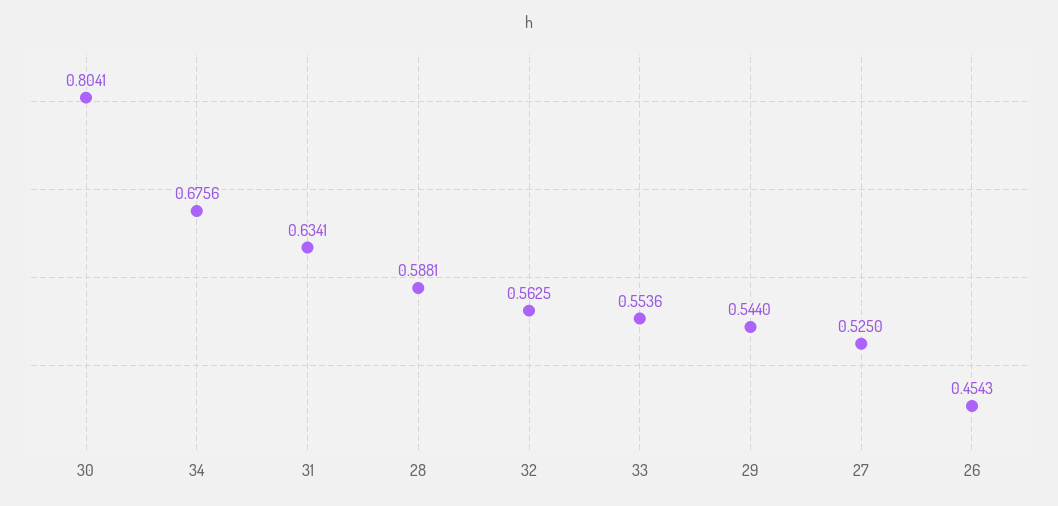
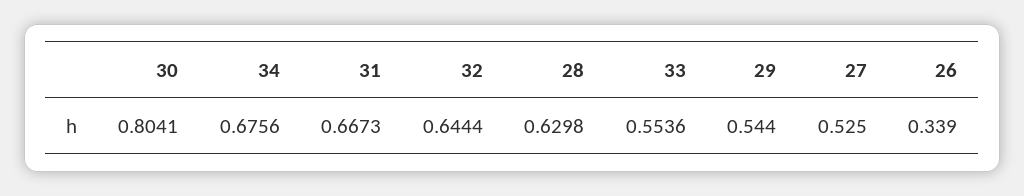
  {
    "30": 0.8041,
    "34": 0.6756,
-   "31": 0.6341,
+   "31": 0.6673,
-   "28": 0.5881,
+   "28": 0.6298,
-   "32": 0.5625,
+   "32": 0.6444,
    "33": 0.5536,
    "29": 0.544,
    "27": 0.525,
-   "26": 0.4543
+   "26": 0.339
  }

